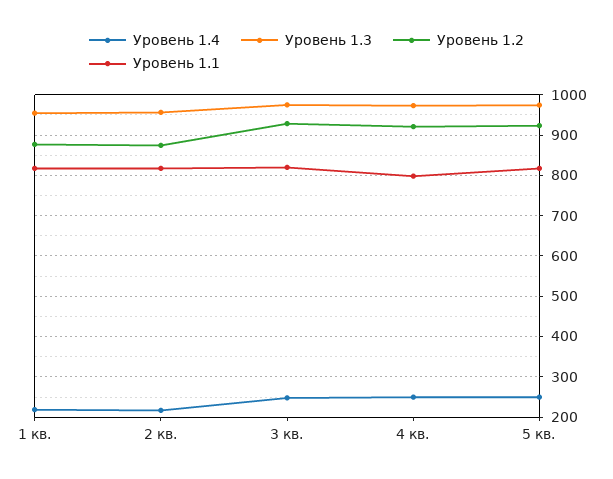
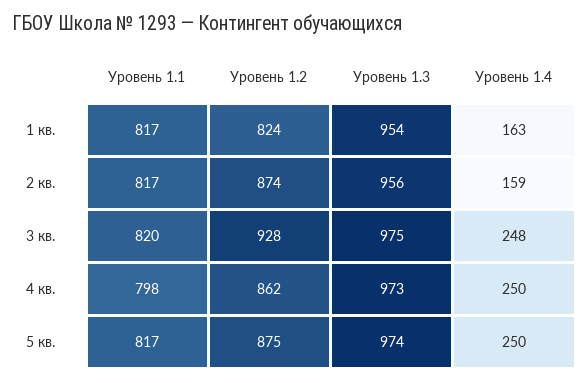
  {
    "Уровень 1.4": {
-     "1 кв.": 220,
+     "1 кв.": 163,
-     "2 кв.": 220,
+     "2 кв.": 159,
      "3 кв.": 248,
      "4 кв.": 250,
      "5 кв.": 250
    },
    "Уровень 1.3": {
      "1 кв.": 954,
      "2 кв.": 956,
      "3 кв.": 975,
      "4 кв.": 973,
      "5 кв.": 974
    },
    "Уровень 1.2": {
-     "1 кв.": 880,
+     "1 кв.": 824,
      "2 кв.": 874,
      "3 кв.": 928,
-     "4 кв.": 920,
+     "4 кв.": 862,
-     "5 кв.": 920
+     "5 кв.": 875
    },
    "Уровень 1.1": {
      "1 кв.": 817,
      "2 кв.": 817,
      "3 кв.": 820,
      "4 кв.": 798,
      "5 кв.": 817
    }
  }

